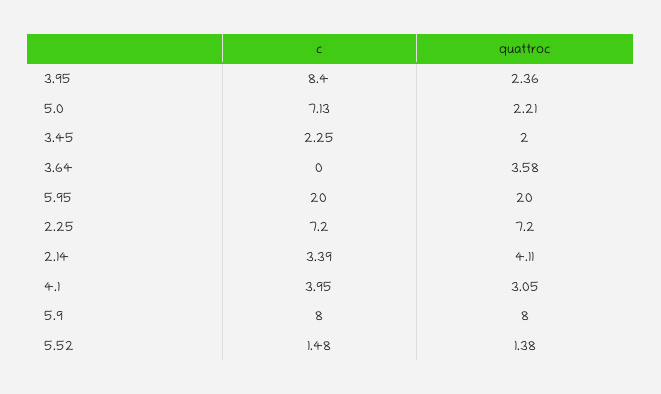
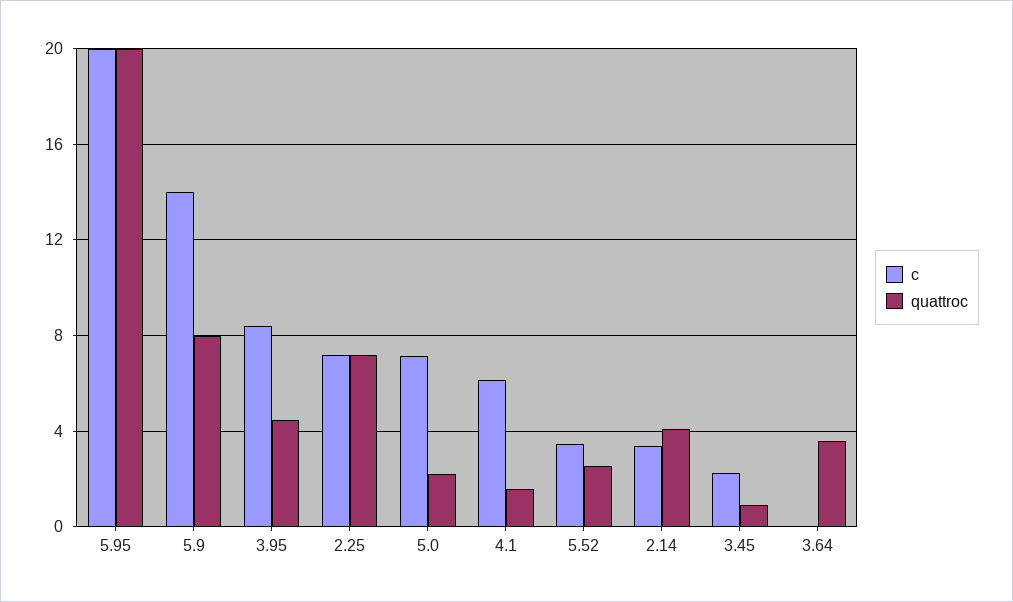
  {
    "c": {
      "3.95": 8.4,
      "5.0": 7.13,
      "3.45": 2.25,
      "3.64": 0,
      "5.95": 20,
      "2.25": 7.2,
      "2.14": 3.39,
-     "4.1": 3.95,
+     "4.1": 6,
-     "5.9": 8,
+     "5.9": 14,
-     "5.52": 1.48
+     "5.52": 3.5
    },
    "quattroc": {
-     "3.95": 2.36,
+     "3.95": 4.5,
      "5.0": 2.21,
-     "3.45": 2,
+     "3.45": 1,
      "3.64": 3.58,
      "5.95": 20,
      "2.25": 7.2,
      "2.14": 4.11,
-     "4.1": 3.05,
+     "4.1": 1.5,
      "5.9": 8,
-     "5.52": 1.38
+     "5.52": 2.5
    }
  }

